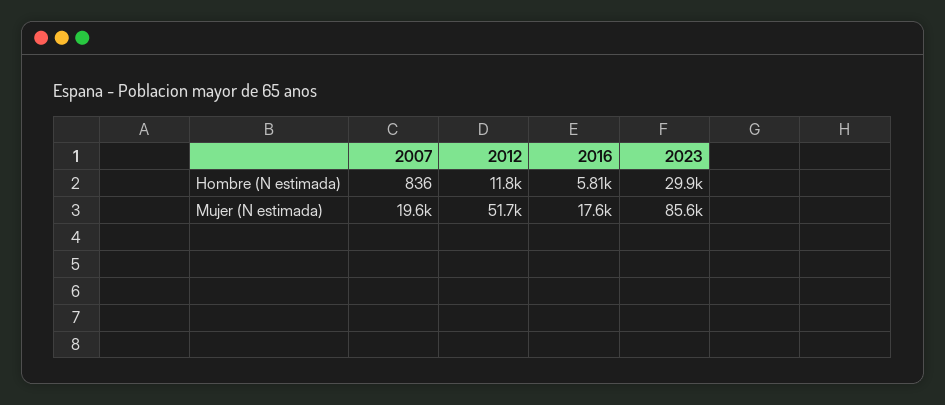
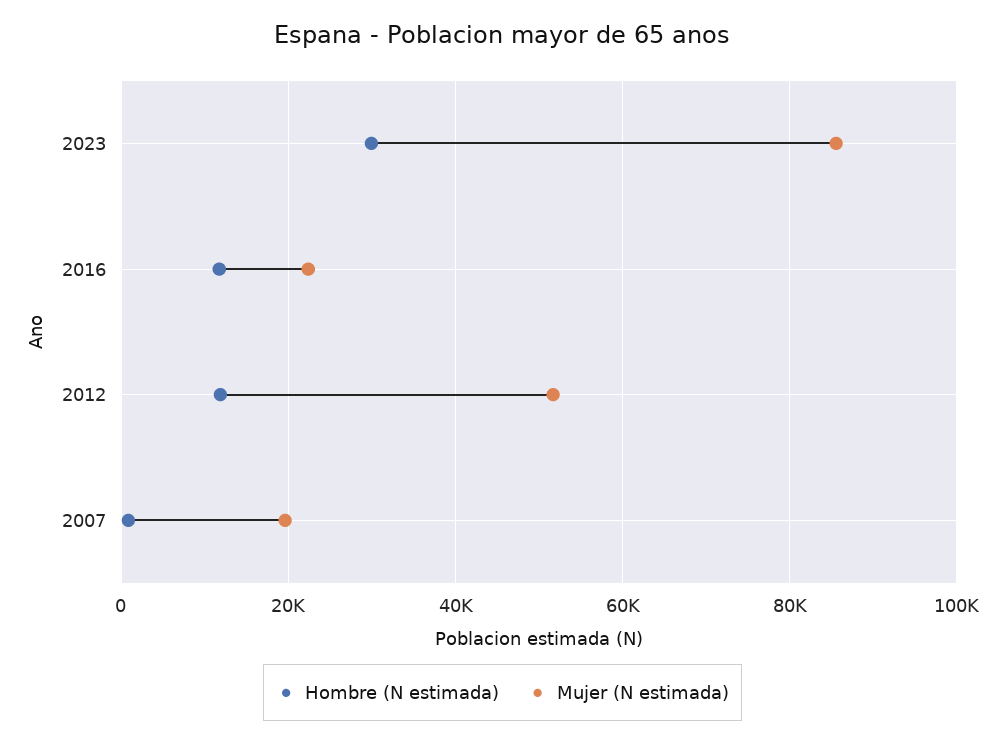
  {
    "Hombre (N estimada)": {
      "2007": 836,
      "2012": 11800,
-     "2016": 5810,
+     "2016": 12000,
      "2023": 29900
    },
    "Mujer (N estimada)": {
      "2007": 19600,
      "2012": 51700,
-     "2016": 17600,
+     "2016": 22000,
      "2023": 85600
    }
  }

